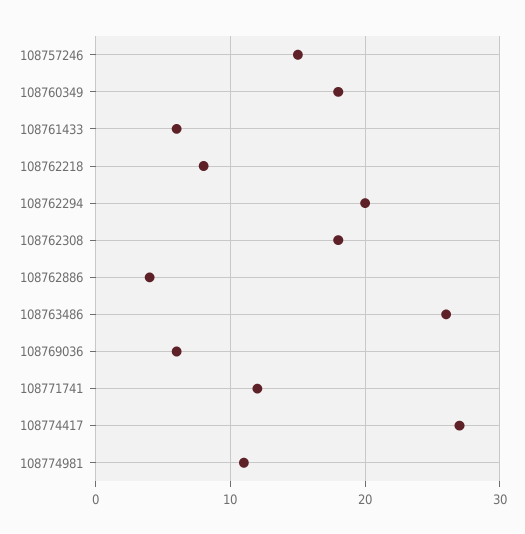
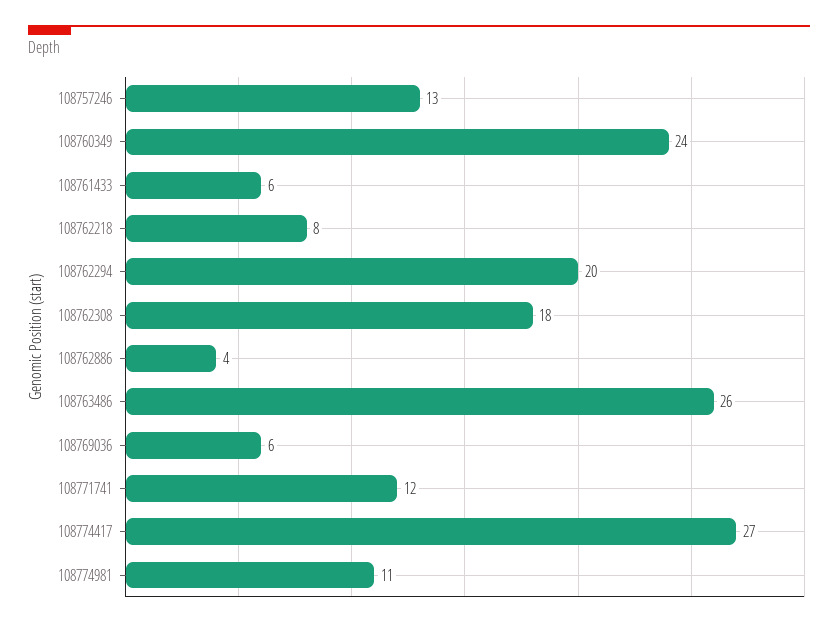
  {
-   "108757246": 15,
+   "108757246": 13,
-   "108760349": 18,
+   "108760349": 24,
    "108761433": 6,
    "108762218": 8,
    "108762294": 20,
    "108762308": 18,
    "108762886": 4,
    "108763486": 26,
    "108769036": 6,
    "108771741": 12,
    "108774417": 27,
    "108774981": 11
  }

